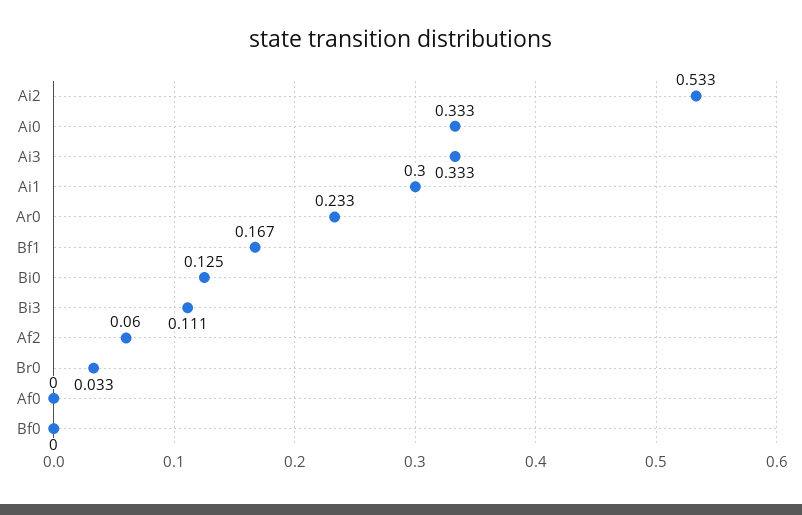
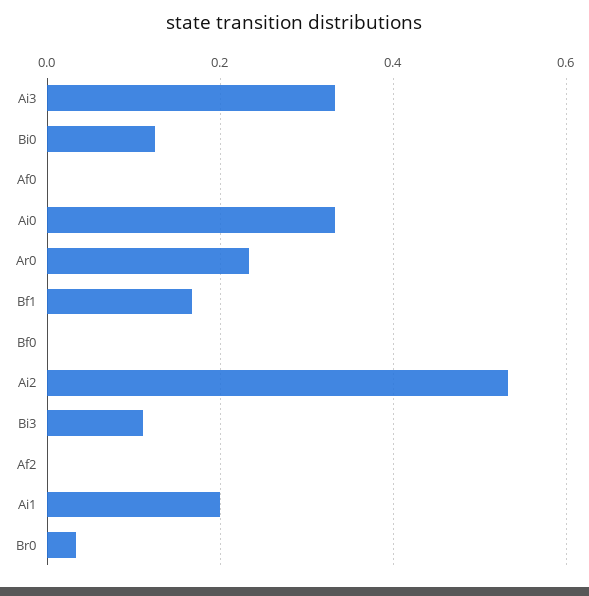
  {
    "Ai2": 0.533,
    "Ai0": 0.333,
    "Ai3": 0.333,
-   "Ai1": 0.3,
+   "Ai1": 0.2,
    "Ar0": 0.233,
    "Bf1": 0.167,
    "Bi0": 0.125,
    "Bi3": 0.111,
-   "Af2": 0.06,
+   "Af2": 0,
    "Br0": 0.033,
    "Af0": 0,
    "Bf0": 0
  }

